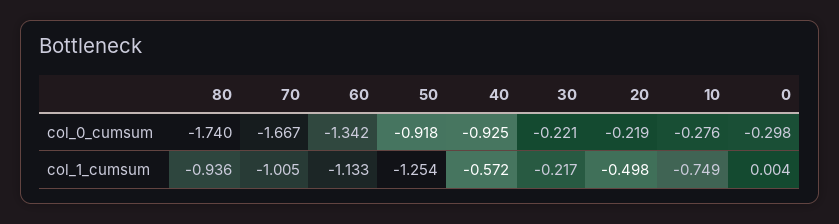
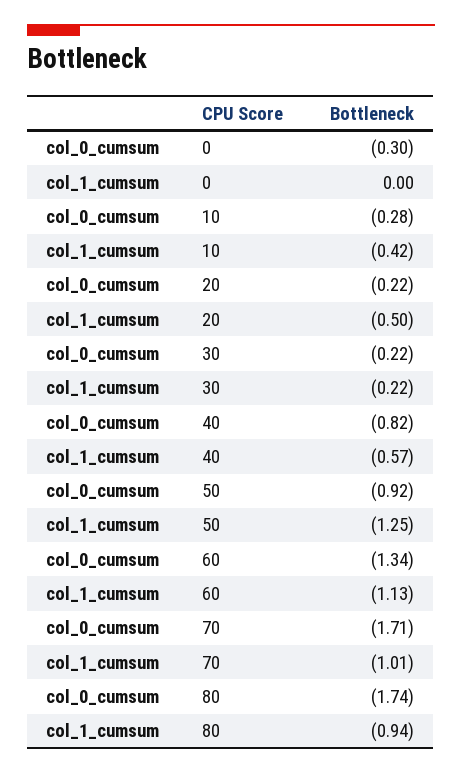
  {
    "80": {
      "col_0_cumsum": -1.74,
      "col_1_cumsum": -0.936
    },
    "70": {
-     "col_0_cumsum": -1.667,
+     "col_0_cumsum": -1.71,
      "col_1_cumsum": -1.005
    },
    "60": {
      "col_0_cumsum": -1.342,
      "col_1_cumsum": -1.133
    },
    "50": {
      "col_0_cumsum": -0.918,
      "col_1_cumsum": -1.254
    },
    "40": {
-     "col_0_cumsum": -0.925,
+     "col_0_cumsum": -0.82,
      "col_1_cumsum": -0.572
    },
    "30": {
      "col_0_cumsum": -0.221,
      "col_1_cumsum": -0.217
    },
    "20": {
      "col_0_cumsum": -0.219,
      "col_1_cumsum": -0.498
    },
    "10": {
      "col_0_cumsum": -0.276,
-     "col_1_cumsum": -0.749
+     "col_1_cumsum": -0.42
    },
    "0": {
      "col_0_cumsum": -0.298,
      "col_1_cumsum": 0.004
    }
  }

